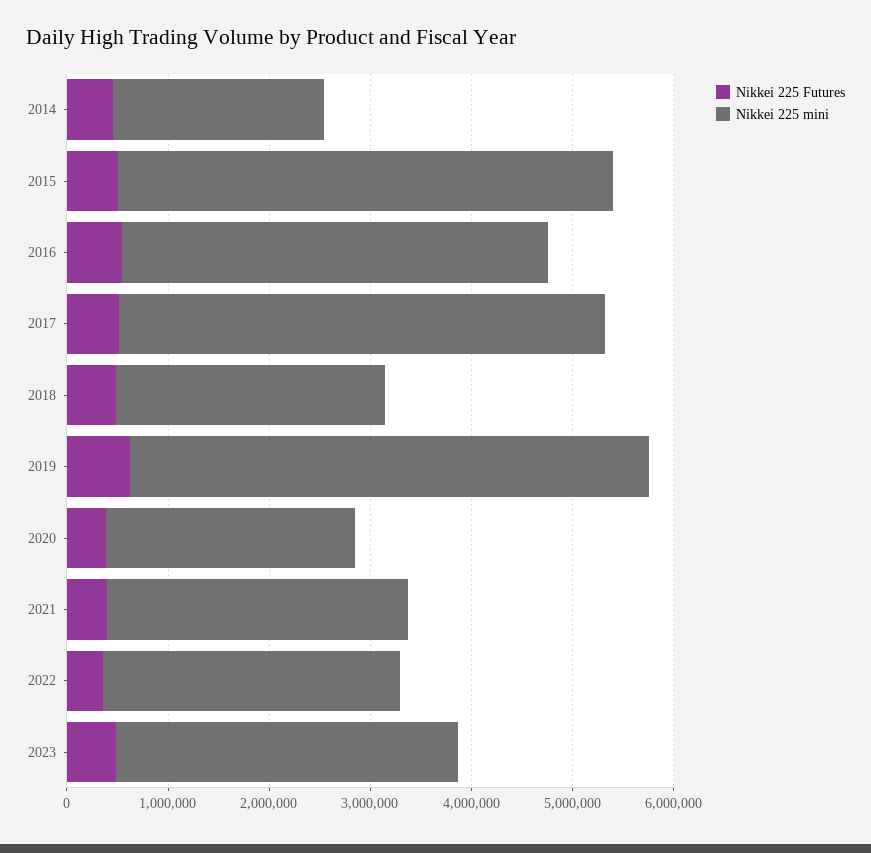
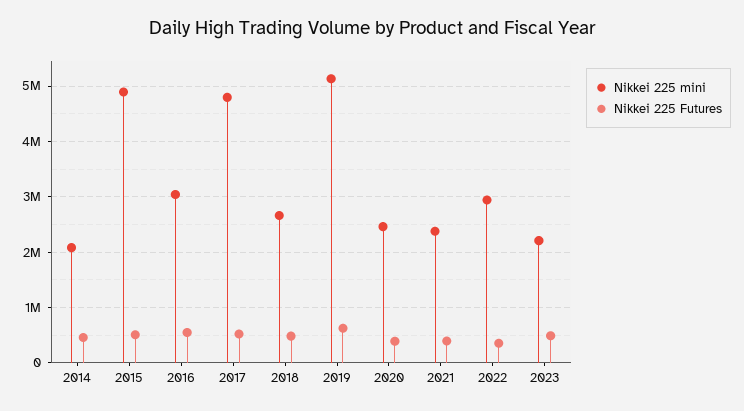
  {
    "Nikkei 225 Futures": {
      "2014": 400000,
      "2015": 600000,
      "2016": 600000,
      "2017": 600000,
      "2018": 400000,
      "2019": 600000,
      "2020": 400000,
      "2021": 400000,
      "2022": 400000,
      "2023": 400000
    },
    "Nikkei 225 mini": {
      "2014": 2000000,
      "2015": 4800000,
-     "2016": 4200000,
+     "2016": 3000000,
      "2017": 4800000,
      "2018": 2600000,
      "2019": 5200000,
      "2020": 2400000,
-     "2021": 3000000,
+     "2021": 2400000,
      "2022": 3000000,
-     "2023": 3400000
+     "2023": 2200000
    }
  }

